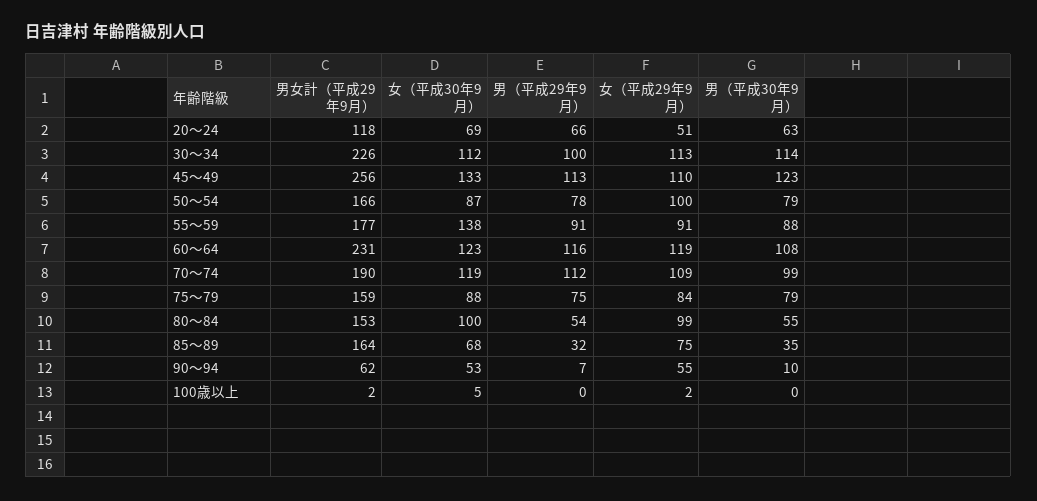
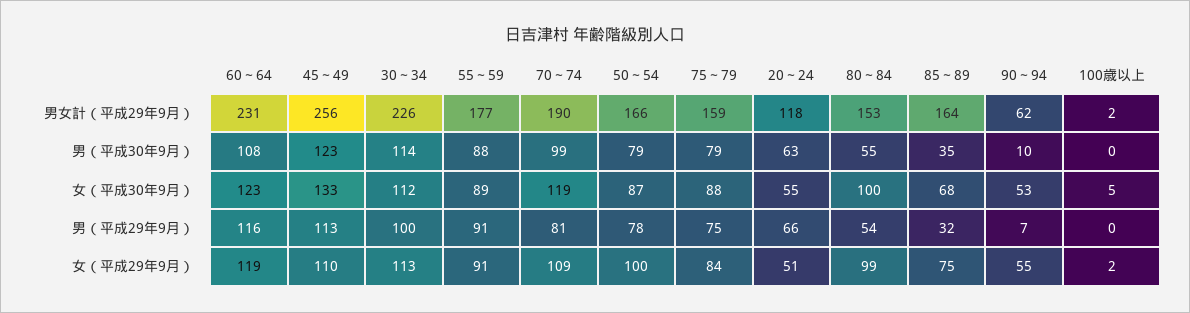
  {
    "男女計（平成29年9月）": {
      "20～24": 118,
      "30～34": 226,
      "45～49": 256,
      "50～54": 166,
      "55～59": 177,
      "60～64": 231,
      "70～74": 190,
      "75～79": 159,
      "80～84": 153,
      "85～89": 164,
      "90～94": 62,
      "100歳以上": 2
    },
    "女（平成30年9月）": {
-     "20～24": 69,
+     "20～24": 55,
      "30～34": 112,
      "45～49": 133,
      "50～54": 87,
-     "55～59": 138,
+     "55～59": 89,
      "60～64": 123,
      "70～74": 119,
      "75～79": 88,
      "80～84": 100,
      "85～89": 68,
      "90～94": 53,
      "100歳以上": 5
    },
    "男（平成29年9月）": {
      "20～24": 66,
      "30～34": 100,
      "45～49": 113,
      "50～54": 78,
      "55～59": 91,
      "60～64": 116,
-     "70～74": 112,
+     "70～74": 81,
      "75～79": 75,
      "80～84": 54,
      "85～89": 32,
      "90～94": 7,
      "100歳以上": 0
    },
    "女（平成29年9月）": {
      "20～24": 51,
      "30～34": 113,
      "45～49": 110,
      "50～54": 100,
      "55～59": 91,
      "60～64": 119,
      "70～74": 109,
      "75～79": 84,
      "80～84": 99,
      "85～89": 75,
      "90～94": 55,
      "100歳以上": 2
    },
    "男（平成30年9月）": {
      "20～24": 63,
      "30～34": 114,
      "45～49": 123,
      "50～54": 79,
      "55～59": 88,
      "60～64": 108,
      "70～74": 99,
      "75～79": 79,
      "80～84": 55,
      "85～89": 35,
      "90～94": 10,
      "100歳以上": 0
    }
  }

